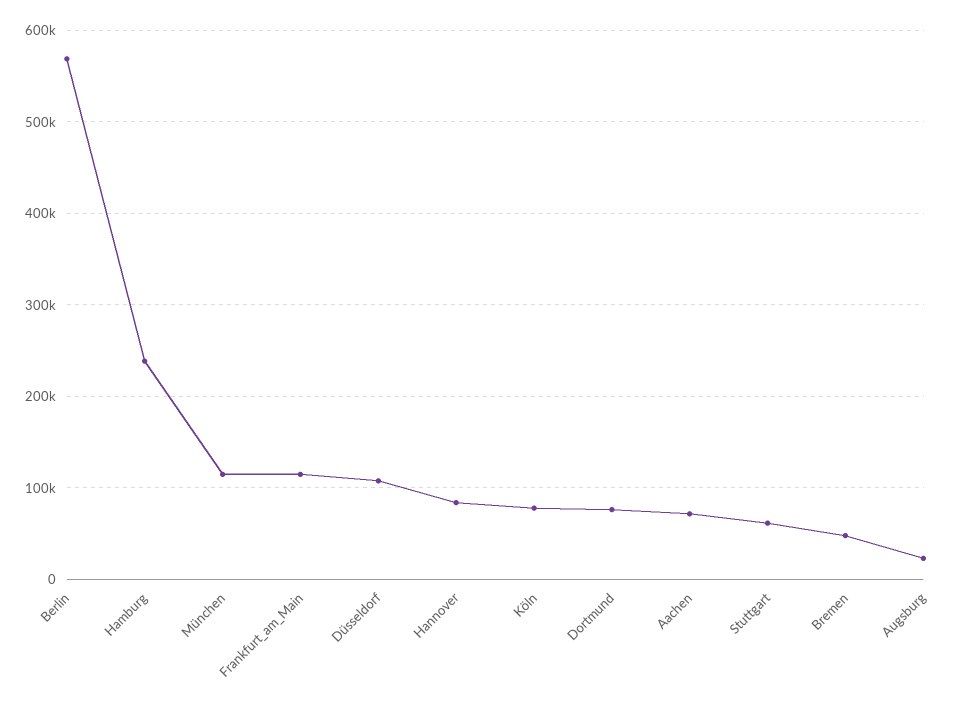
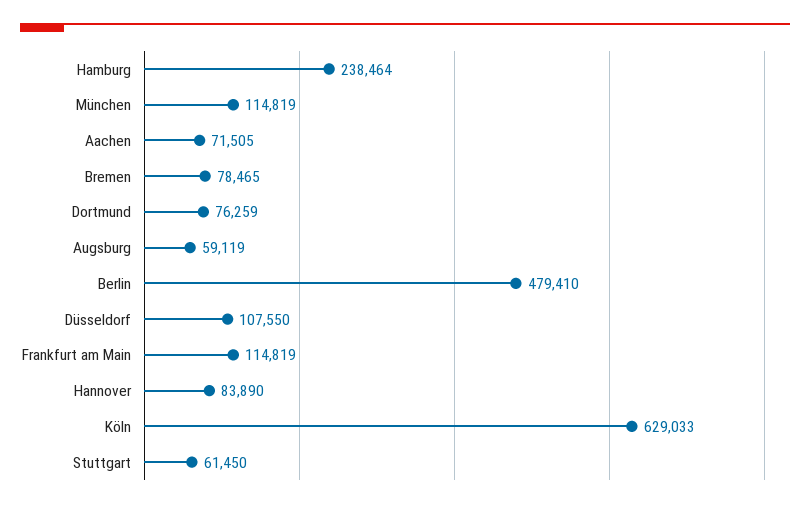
  {
-   "Berlin": 570000,
+   "Berlin": 479410,
    "Hamburg": 238464,
    "München": 114819,
    "Frankfurt_am_Main": 114819,
    "Düsseldorf": 107550,
    "Hannover": 83890,
-   "Köln": 80000,
+   "Köln": 629033,
    "Dortmund": 76259,
    "Aachen": 71505,
    "Stuttgart": 61450,
-   "Bremen": 50000,
+   "Bremen": 78465,
-   "Augsburg": 20000
+   "Augsburg": 59119
  }

